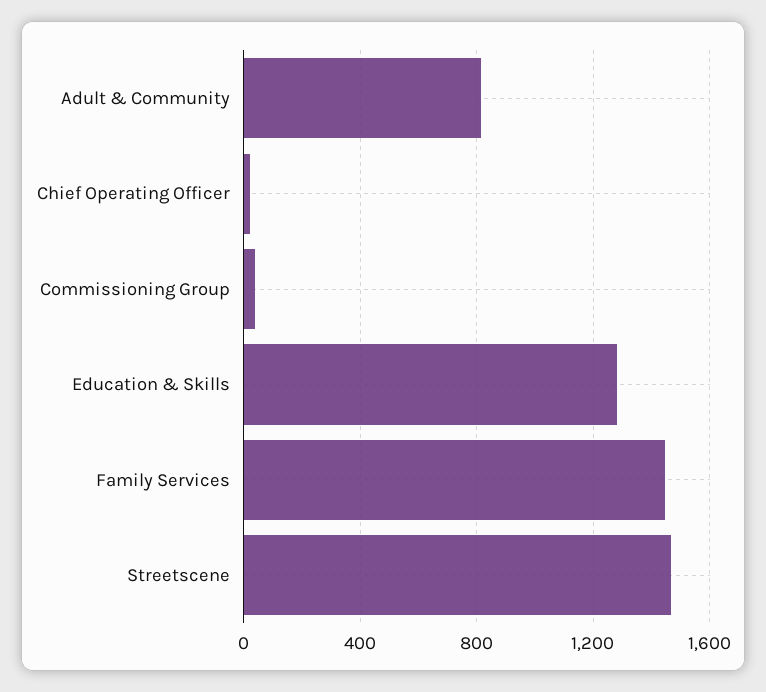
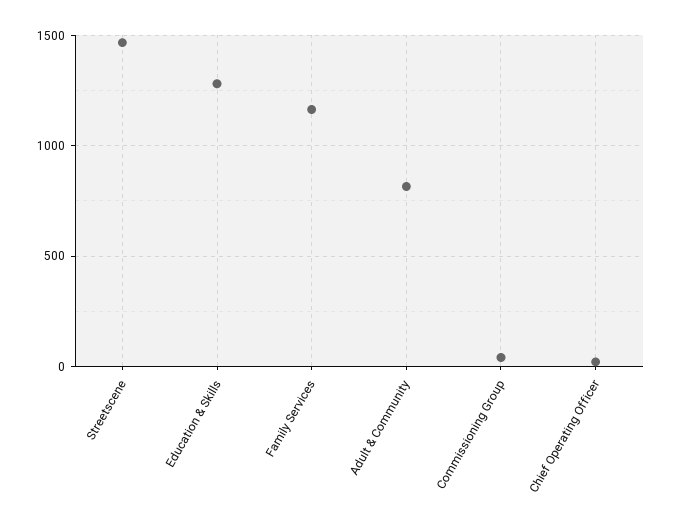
  {
    "Adult & Community": 800,
    "Chief Operating Officer": 0,
    "Commissioning Group": 50,
    "Education & Skills": 1300,
-   "Family Services": 1450,
+   "Family Services": 1150,
    "Streetscene": 1450
  }

